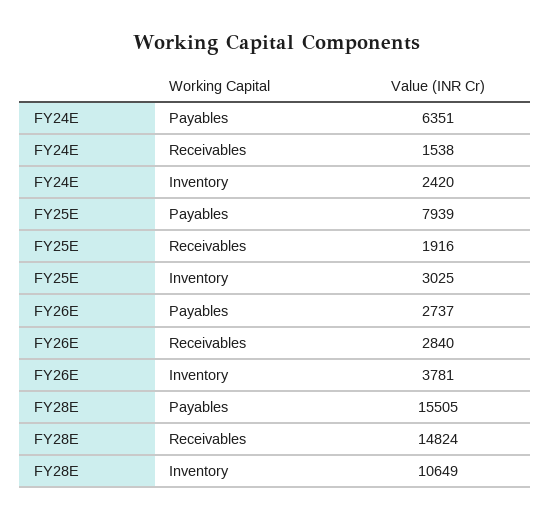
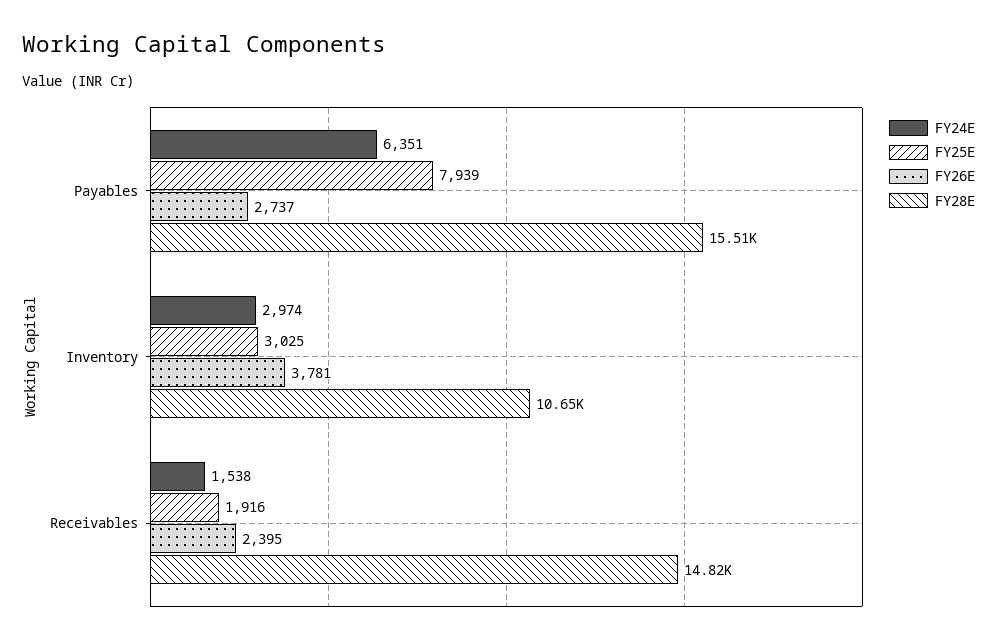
  {
    "FY24E": {
      "Payables": 6351,
      "Receivables": 1538,
-     "Inventory": 2420
+     "Inventory": 2974
    },
    "FY25E": {
      "Payables": 7939,
      "Receivables": 1916,
      "Inventory": 3025
    },
    "FY26E": {
      "Payables": 2737,
-     "Receivables": 2840,
+     "Receivables": 2395,
      "Inventory": 3781
    },
    "FY28E": {
      "Payables": 15505,
      "Receivables": 14824,
      "Inventory": 10649
    }
  }

